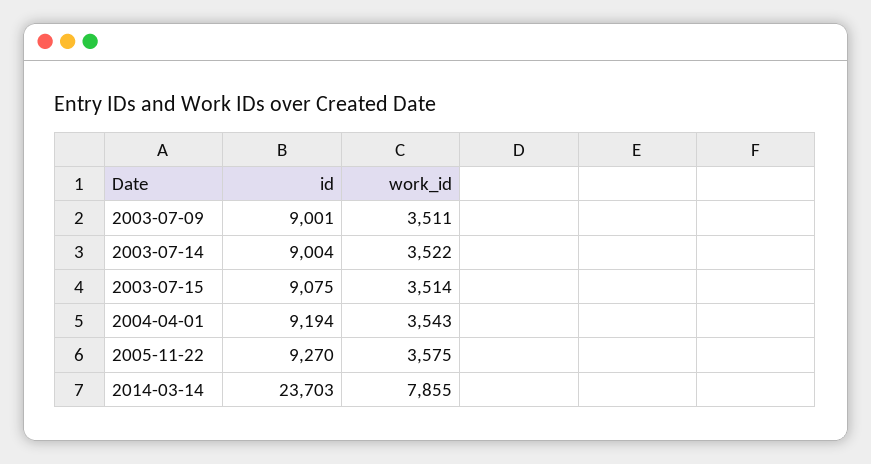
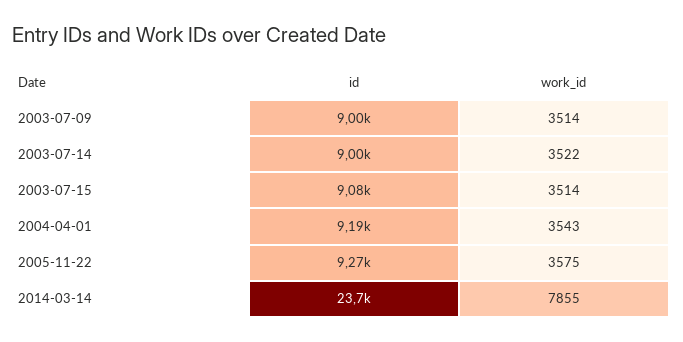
  {
    "id": {
      "2003-07-09": 9001,
      "2003-07-14": 9004,
      "2003-07-15": 9075,
      "2004-04-01": 9194,
      "2005-11-22": 9270,
      "2014-03-14": 23703
    },
    "work_id": {
-     "2003-07-09": 3511,
+     "2003-07-09": 3514,
      "2003-07-14": 3522,
      "2003-07-15": 3514,
      "2004-04-01": 3543,
      "2005-11-22": 3575,
      "2014-03-14": 7855
    }
  }

